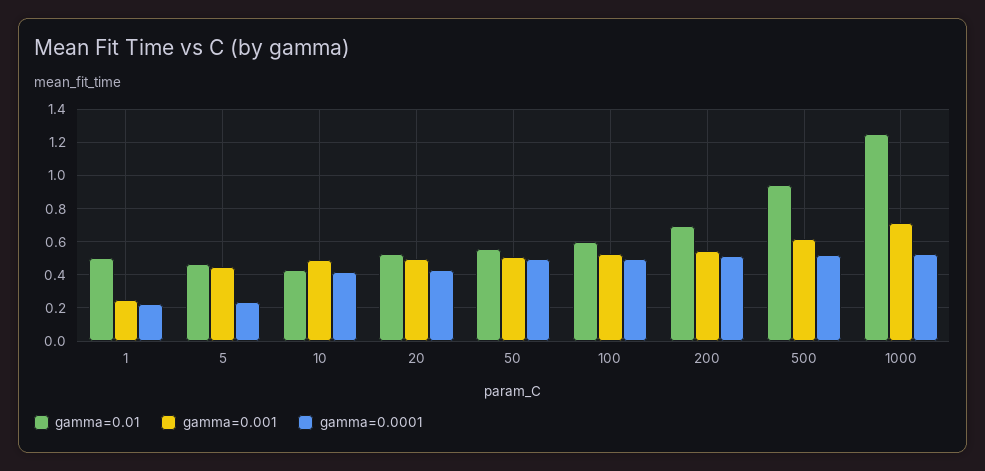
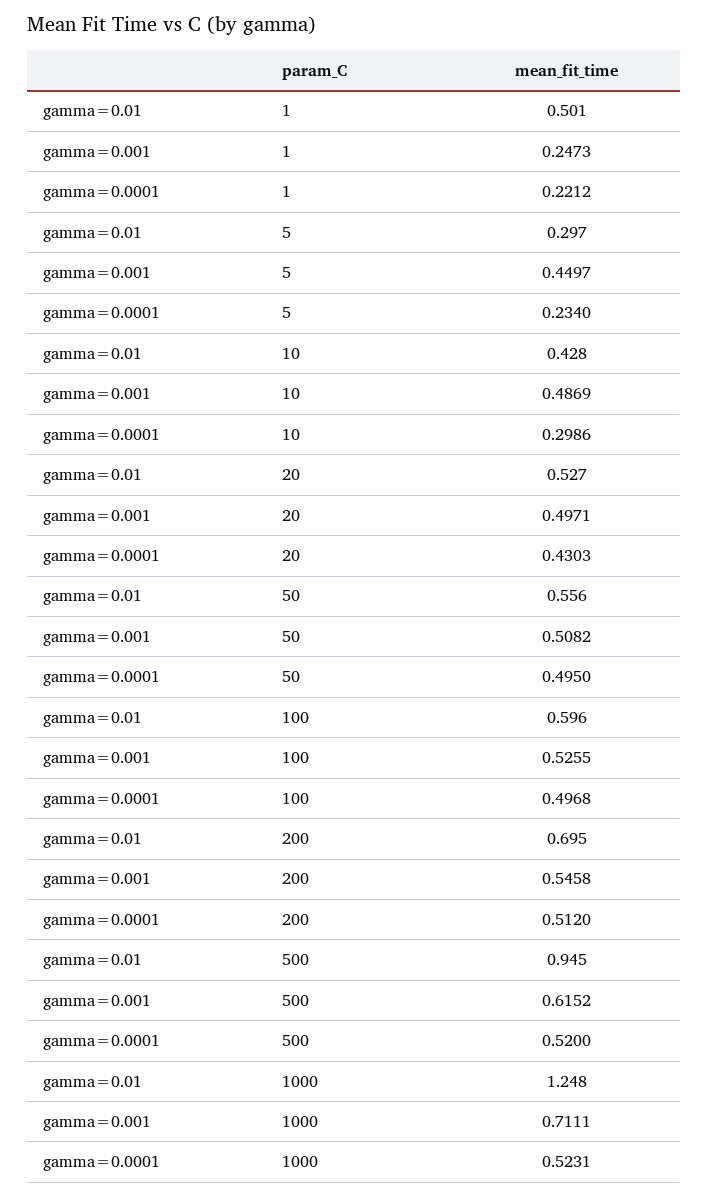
  {
    "gamma=0.01": {
      "1": 0.501,
-     "5": 0.45,
+     "5": 0.297,
      "10": 0.428,
      "20": 0.527,
      "50": 0.556,
      "100": 0.596,
      "200": 0.695,
      "500": 0.945,
      "1000": 1.248
    },
    "gamma=0.001": {
      "1": 0.2473,
      "5": 0.4497,
      "10": 0.4869,
      "20": 0.4971,
      "50": 0.5082,
      "100": 0.5255,
      "200": 0.5458,
      "500": 0.6152,
      "1000": 0.7111
    },
    "gamma=0.0001": {
      "1": 0.2212,
      "5": 0.234,
-     "10": 0.4,
+     "10": 0.2986,
      "20": 0.4303,
      "50": 0.495,
      "100": 0.4968,
      "200": 0.512,
      "500": 0.52,
      "1000": 0.5231
    }
  }

